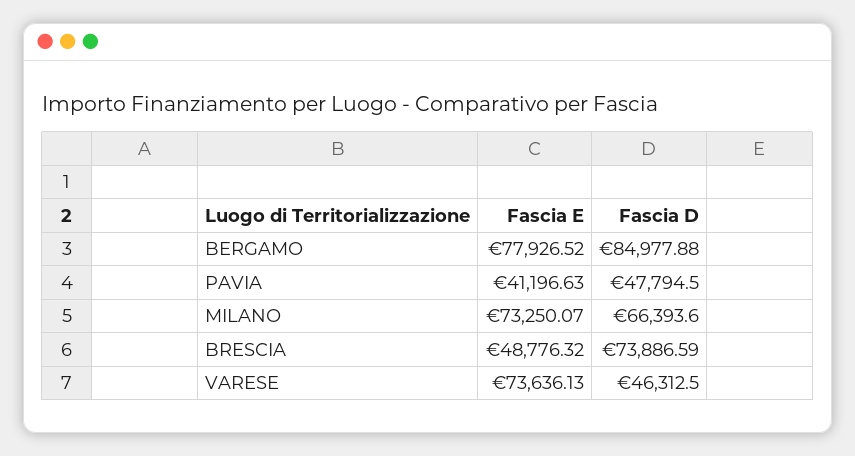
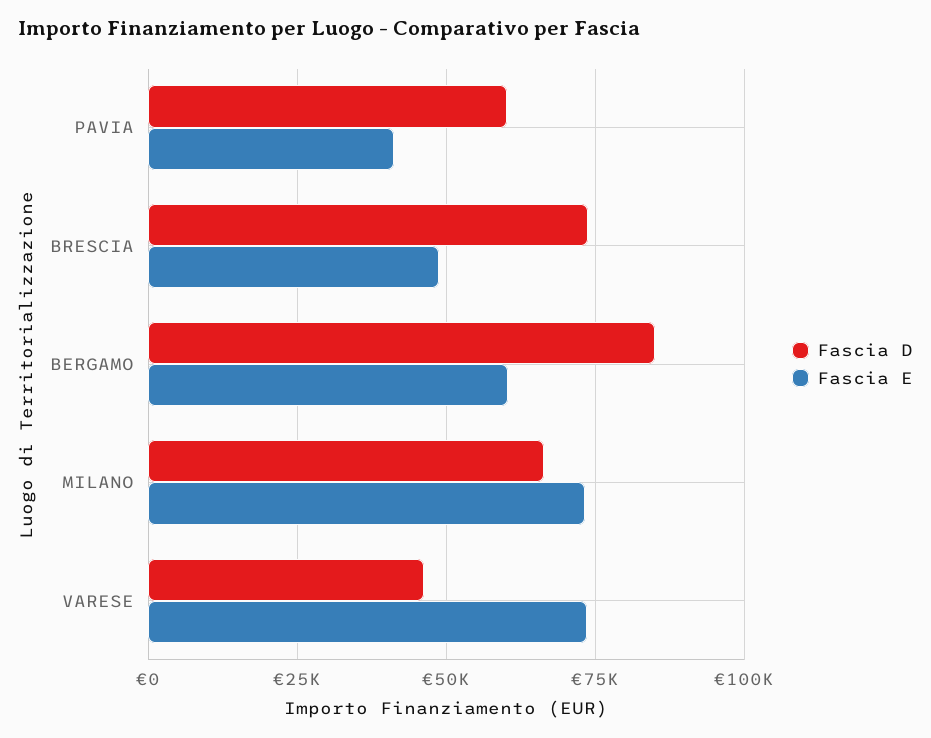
  {
    "Fascia E": {
-     "BERGAMO": 77926.52,
+     "BERGAMO": 60000,
      "PAVIA": 41196.63,
      "MILANO": 73250.07,
      "BRESCIA": 48776.32,
      "VARESE": 73636.13
    },
    "Fascia D": {
      "BERGAMO": 84977.88,
-     "PAVIA": 47794.5,
+     "PAVIA": 60000,
      "MILANO": 66393.6,
      "BRESCIA": 73886.59,
      "VARESE": 46312.5
    }
  }

